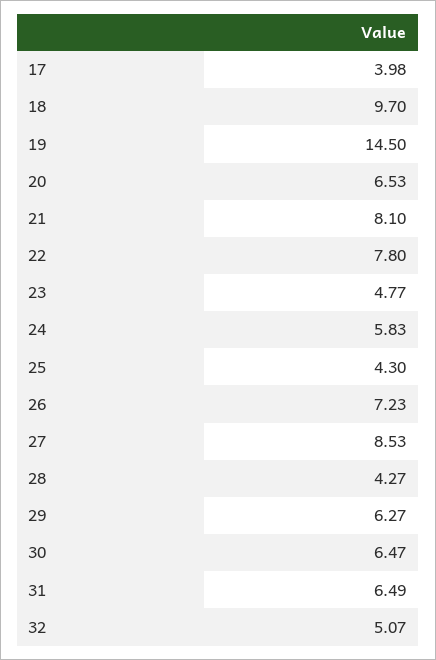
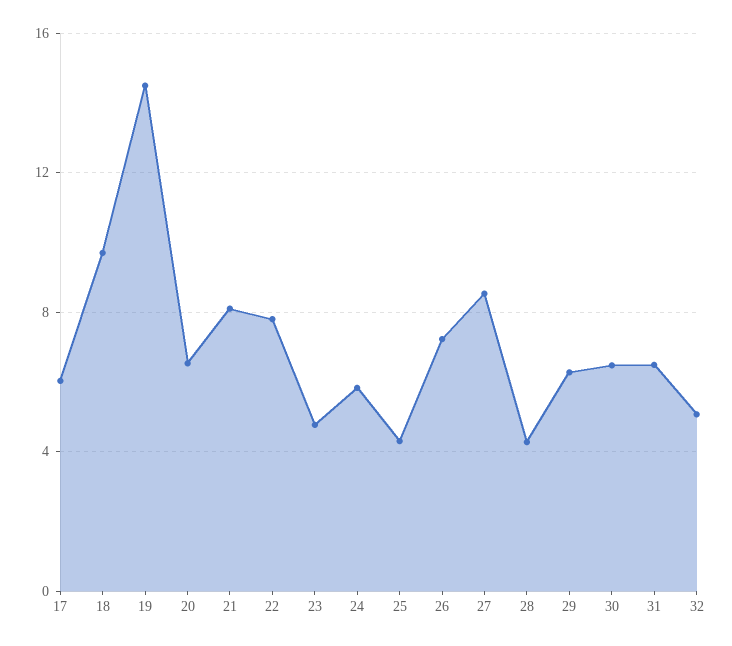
  {
-   "17": 3.98,
+   "17": 6,
    "18": 9.7,
    "19": 14.5,
    "20": 6.53,
    "21": 8.1,
    "22": 7.8,
    "23": 4.77,
    "24": 5.83,
    "25": 4.3,
    "26": 7.23,
    "27": 8.53,
    "28": 4.27,
    "29": 6.27,
    "30": 6.47,
    "31": 6.49,
    "32": 5.07
  }

